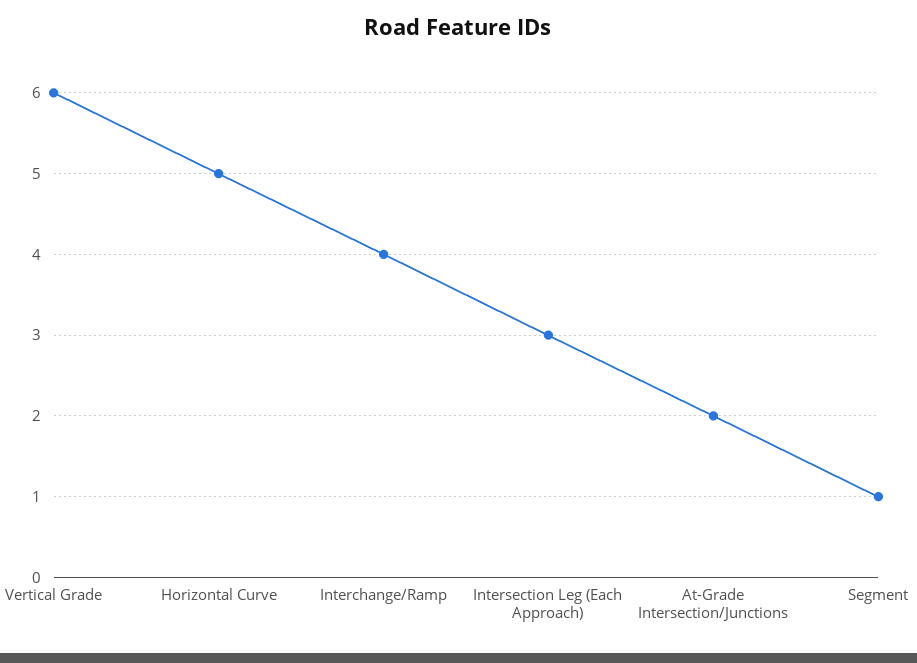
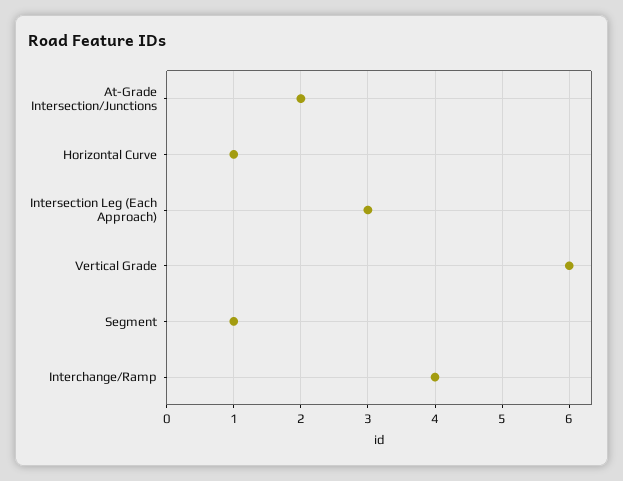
  {
    "Vertical Grade": 6,
-   "Horizontal Curve": 5,
+   "Horizontal Curve": 1,
    "Interchange/Ramp": 4,
    "Intersection Leg (Each Approach)": 3,
    "At-Grade Intersection/Junctions": 2,
    "Segment": 1
  }

